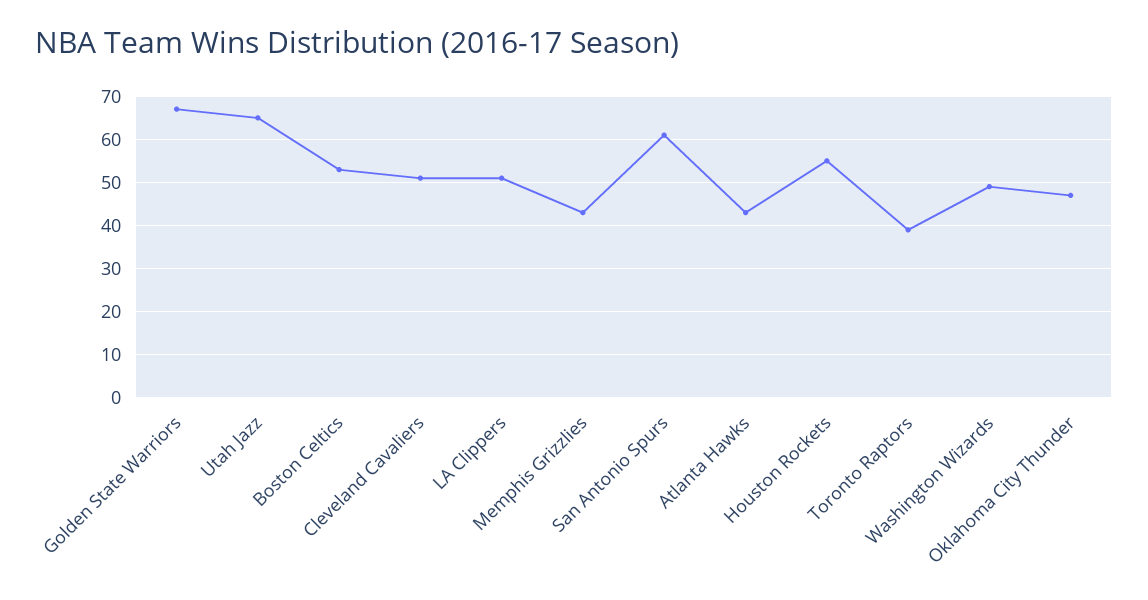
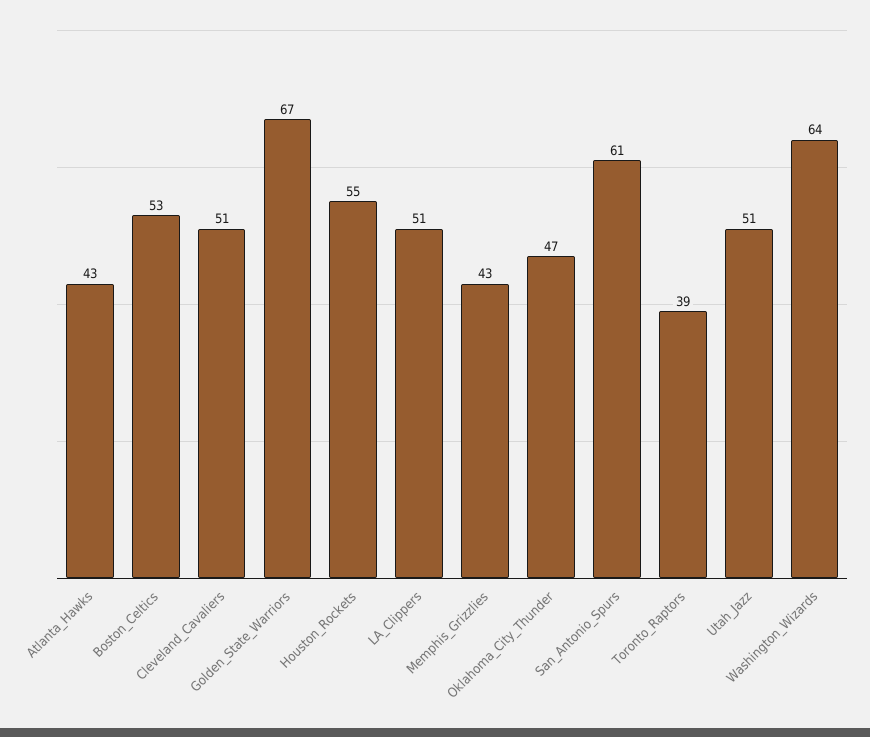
  {
    "Golden State Warriors": 67,
-   "Utah Jazz": 65,
+   "Utah Jazz": 51,
    "Boston Celtics": 53,
    "Cleveland Cavaliers": 51,
    "LA Clippers": 51,
    "Memphis Grizzlies": 43,
    "San Antonio Spurs": 61,
    "Atlanta Hawks": 43,
    "Houston Rockets": 55,
    "Toronto Raptors": 39,
-   "Washington Wizards": 50,
+   "Washington Wizards": 64,
    "Oklahoma City Thunder": 47
  }

